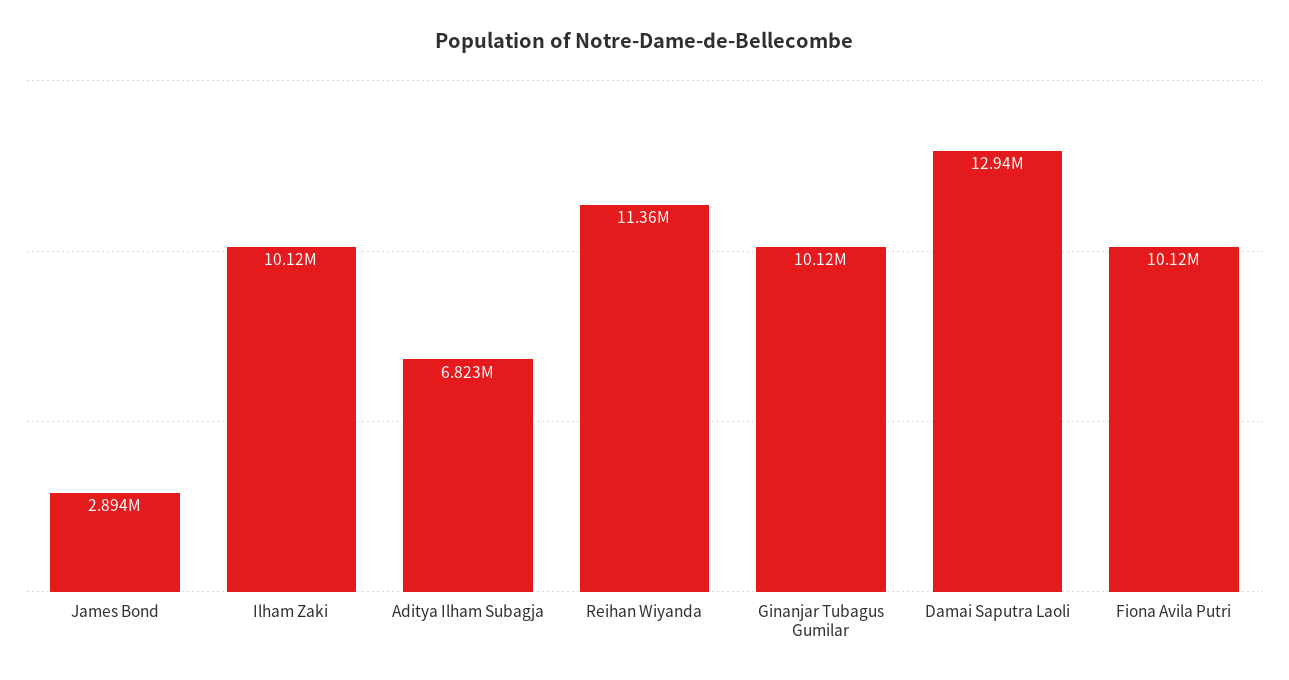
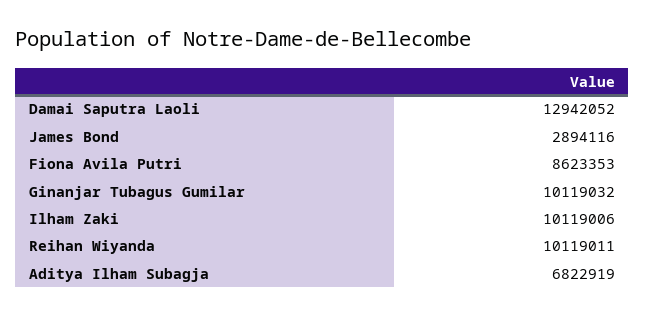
  {
    "James Bond": 2894116,
    "Ilham Zaki": 10119006,
    "Aditya Ilham Subagja": 6822919,
-   "Reihan Wiyanda": 11360000,
+   "Reihan Wiyanda": 10119011,
    "Ginanjar Tubagus Gumilar": 10119032,
    "Damai Saputra Laoli": 12942052,
-   "Fiona Avila Putri": 10120000
+   "Fiona Avila Putri": 8623353
  }

